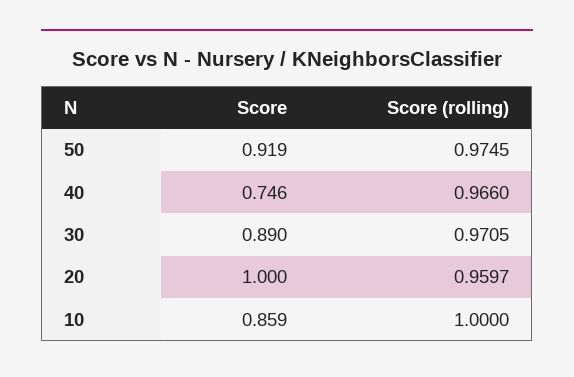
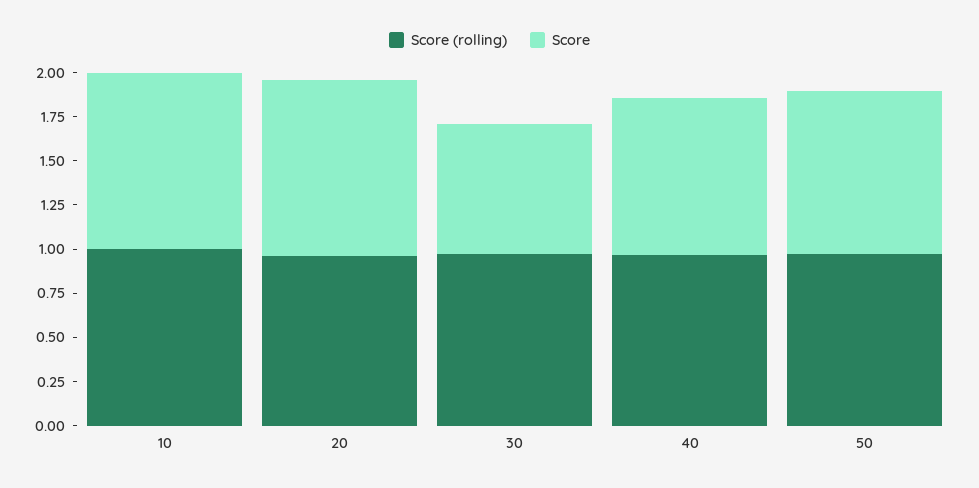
  {
    "Score": {
      "50": 0.919,
-     "40": 0.746,
+     "40": 0.9,
-     "30": 0.89,
+     "30": 0.75,
      "20": 1,
-     "10": 0.859
+     "10": 1
    },
    "Score (rolling)": {
      "50": 0.9745,
      "40": 0.966,
      "30": 0.9705,
      "20": 0.9597,
      "10": 1
    }
  }

